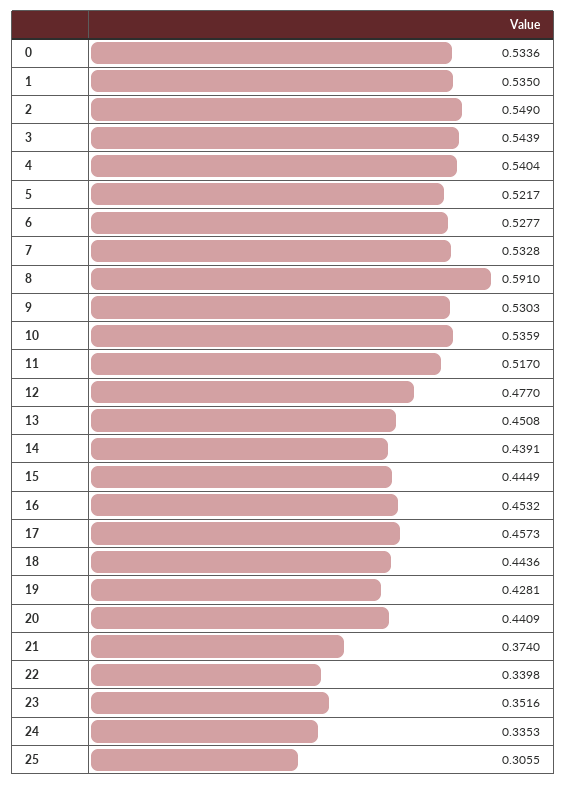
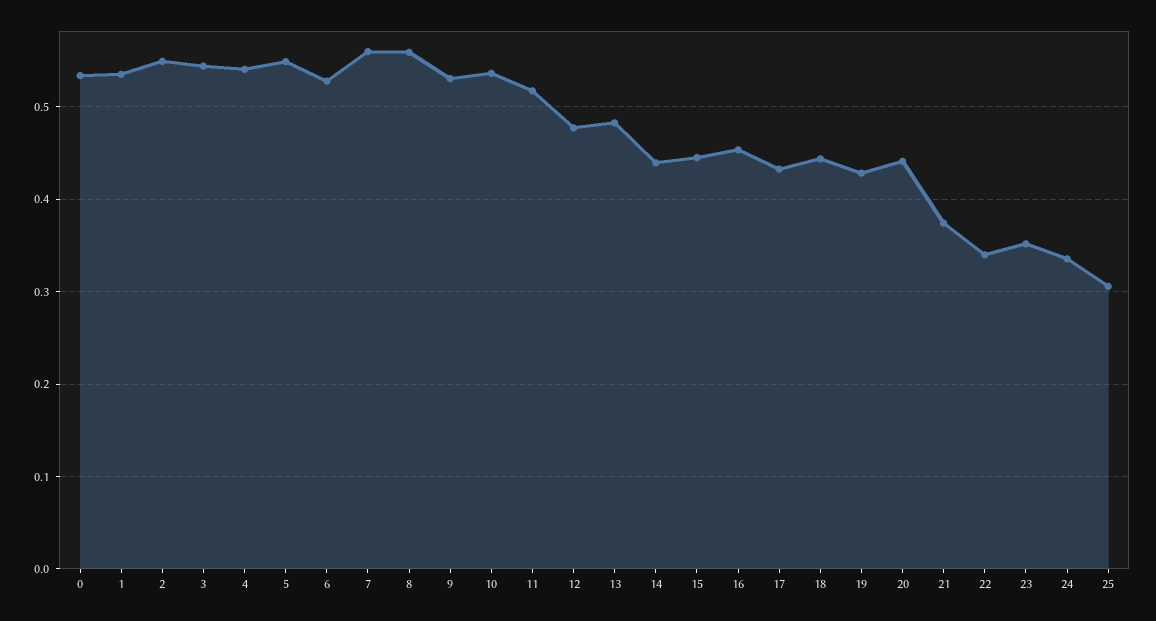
  {
    "0": 0.5336,
    "1": 0.535,
    "2": 0.549,
    "3": 0.5439,
    "4": 0.5404,
-   "5": 0.5217,
+   "5": 0.55,
    "6": 0.5277,
-   "7": 0.5328,
+   "7": 0.56,
-   "8": 0.591,
+   "8": 0.56,
    "9": 0.5303,
    "10": 0.5359,
    "11": 0.517,
    "12": 0.477,
-   "13": 0.4508,
+   "13": 0.48,
    "14": 0.4391,
    "15": 0.4449,
    "16": 0.4532,
-   "17": 0.4573,
+   "17": 0.43,
    "18": 0.4436,
    "19": 0.4281,
    "20": 0.4409,
    "21": 0.374,
    "22": 0.3398,
    "23": 0.3516,
    "24": 0.3353,
    "25": 0.3055
  }

